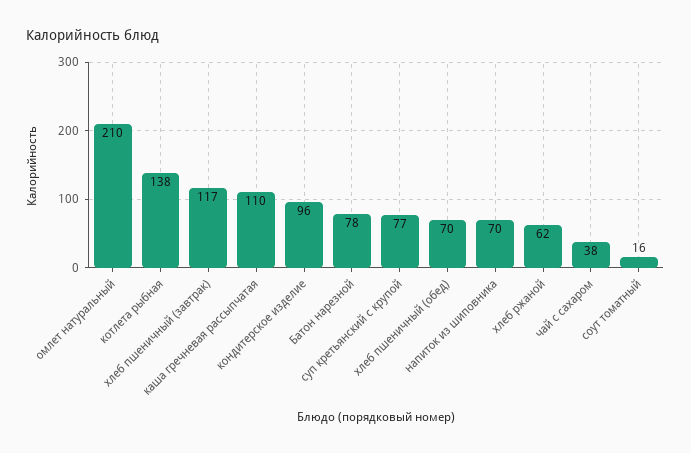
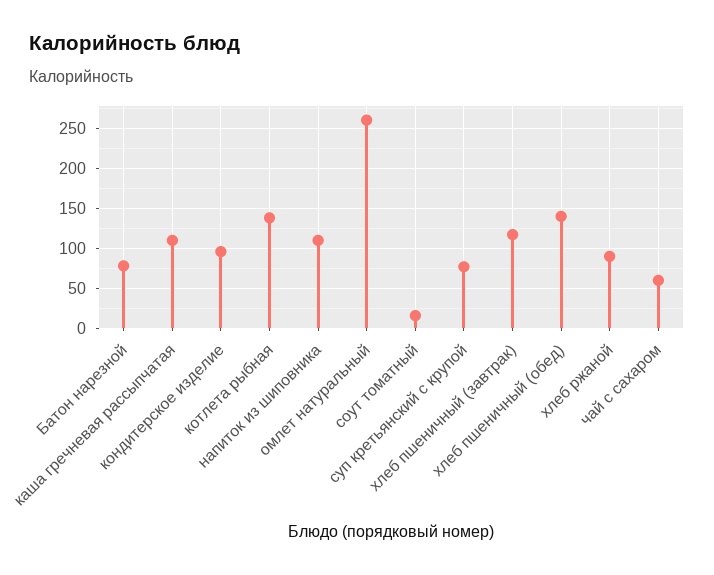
  {
-   "омлет натуральный": 210,
+   "омлет натуральный": 260,
    "котлета рыбная": 138,
    "хлеб пшеничный (завтрак)": 117,
    "каша гречневая рассыпчатая": 110,
    "кондитерское изделие": 96,
    "Батон нарезной": 78,
    "суп кретьянский с крупой": 77,
-   "хлеб пшеничный (обед)": 70,
+   "хлеб пшеничный (обед)": 140,
-   "напиток из шиповника": 70,
+   "напиток из шиповника": 110,
-   "хлеб ржаной": 62,
+   "хлеб ржаной": 90,
-   "чай с сахаром": 38,
+   "чай с сахаром": 60,
    "соут томатный": 16
  }

